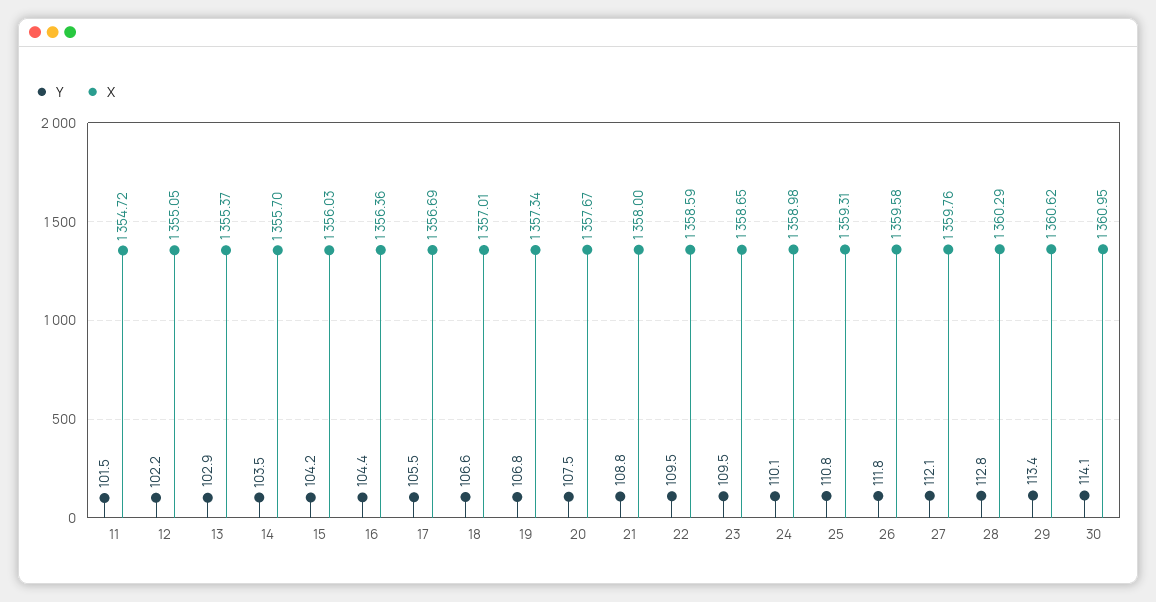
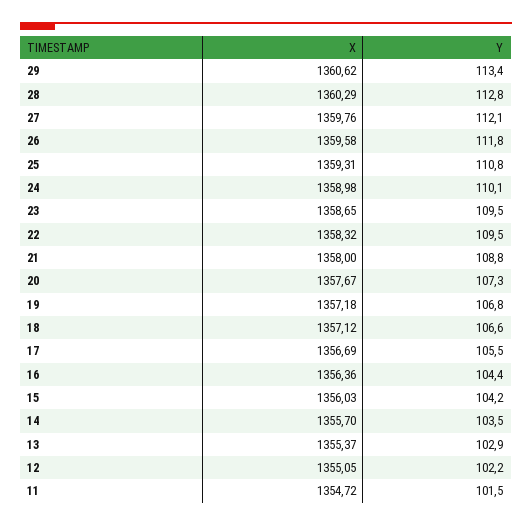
  {
    "Y": {
      "11": 101.5,
      "12": 102.2,
      "13": 102.9,
      "14": 103.5,
      "15": 104.2,
      "16": 104.4,
      "17": 105.5,
      "18": 106.6,
      "19": 106.8,
-     "20": 107.5,
+     "20": 107.3,
      "21": 108.8,
      "22": 109.5,
      "23": 109.5,
      "24": 110.1,
      "25": 110.8,
      "26": 111.8,
      "27": 112.1,
      "28": 112.8,
-     "29": 113.4,
+     "29": 113.4
-     "30": 114.1
    },
    "X": {
      "11": 1354.72,
      "12": 1355.05,
      "13": 1355.37,
      "14": 1355.7,
      "15": 1356.03,
      "16": 1356.36,
      "17": 1356.69,
-     "18": 1357.01,
+     "18": 1357.12,
-     "19": 1357.34,
+     "19": 1357.18,
      "20": 1357.67,
      "21": 1358,
-     "22": 1358.59,
+     "22": 1358.32,
      "23": 1358.65,
      "24": 1358.98,
      "25": 1359.31,
      "26": 1359.58,
      "27": 1359.76,
      "28": 1360.29,
-     "29": 1360.62,
+     "29": 1360.62
-     "30": 1360.95
    }
  }

